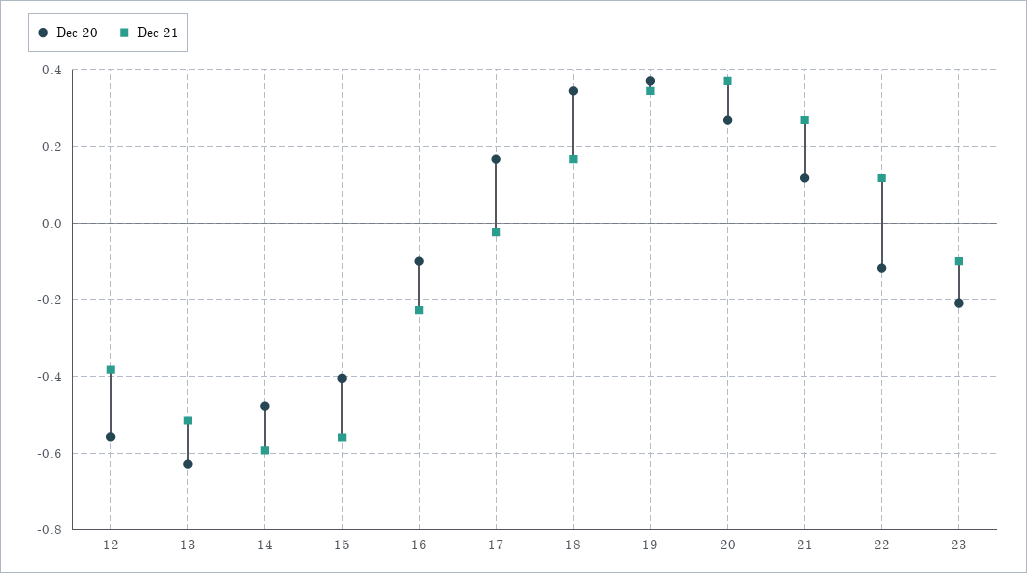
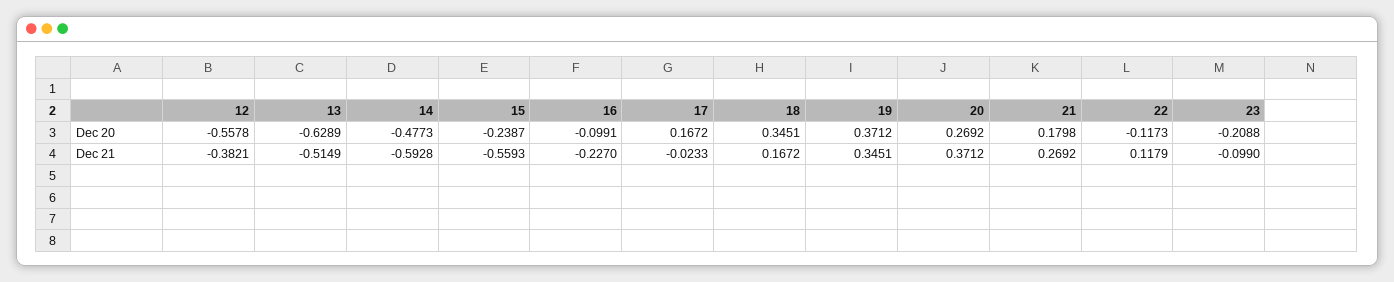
  {
    "Dec 20": {
      "12": -0.5578,
      "13": -0.6289,
      "14": -0.4773,
-     "15": -0.4,
+     "15": -0.2387,
      "16": -0.0991,
      "17": 0.1672,
      "18": 0.3451,
      "19": 0.3712,
      "20": 0.2692,
-     "21": 0.12,
+     "21": 0.1798,
      "22": -0.1173,
      "23": -0.2088
    },
    "Dec 21": {
      "12": -0.3821,
      "13": -0.5149,
      "14": -0.5928,
      "15": -0.5593,
      "16": -0.227,
      "17": -0.0233,
      "18": 0.1672,
      "19": 0.3451,
      "20": 0.3712,
      "21": 0.2692,
      "22": 0.1179,
      "23": -0.099
    }
  }

